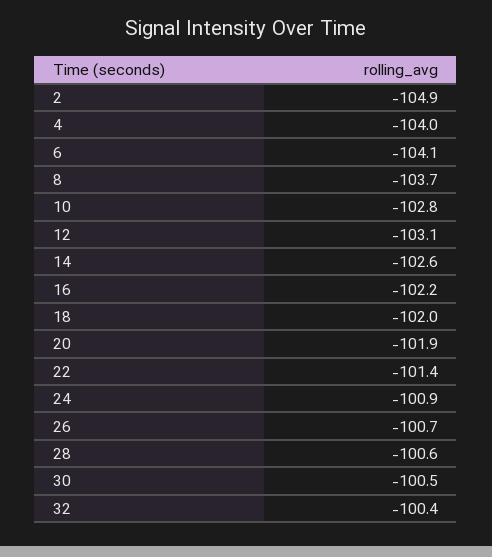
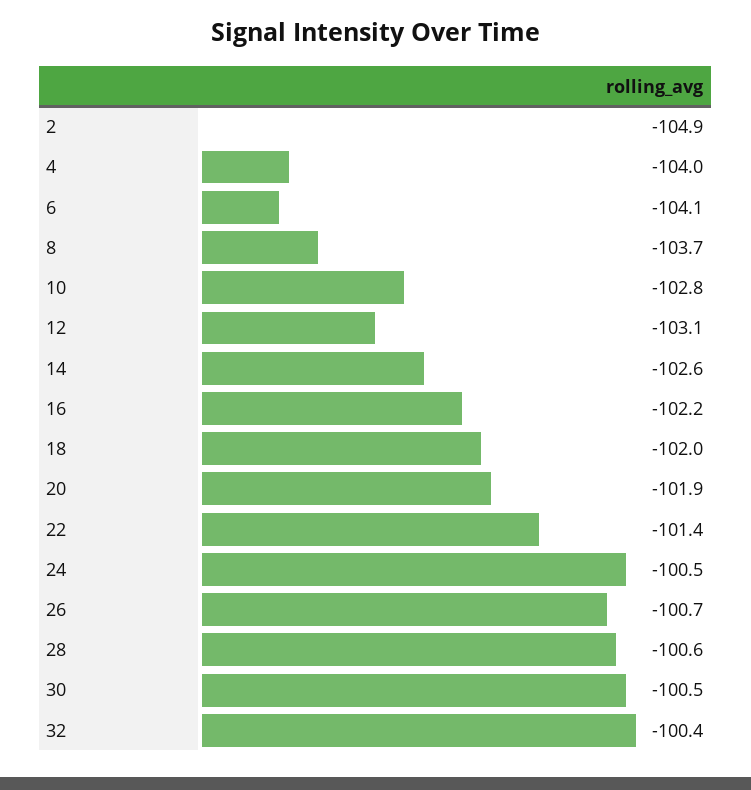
  {
    "2": -104.9,
    "4": -104,
    "6": -104.1,
    "8": -103.7,
    "10": -102.8,
    "12": -103.1,
    "14": -102.6,
    "16": -102.2,
    "18": -102,
    "20": -101.9,
    "22": -101.4,
-   "24": -100.9,
+   "24": -100.5,
    "26": -100.7,
    "28": -100.6,
    "30": -100.5,
    "32": -100.4
  }

